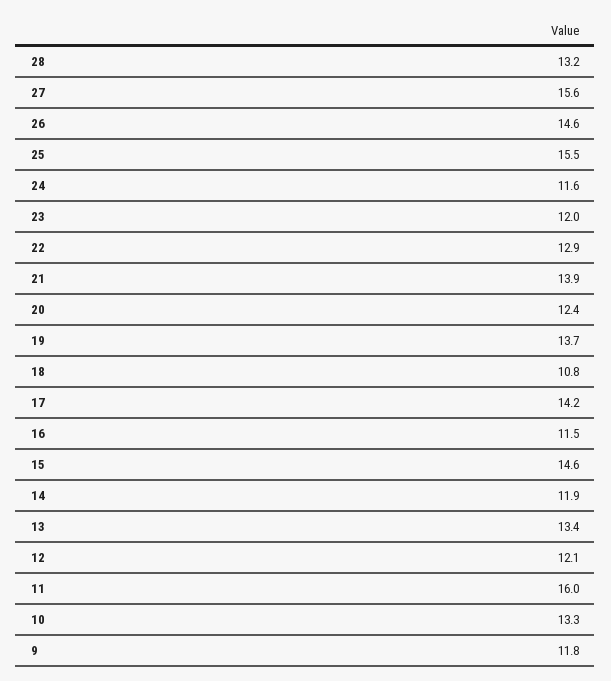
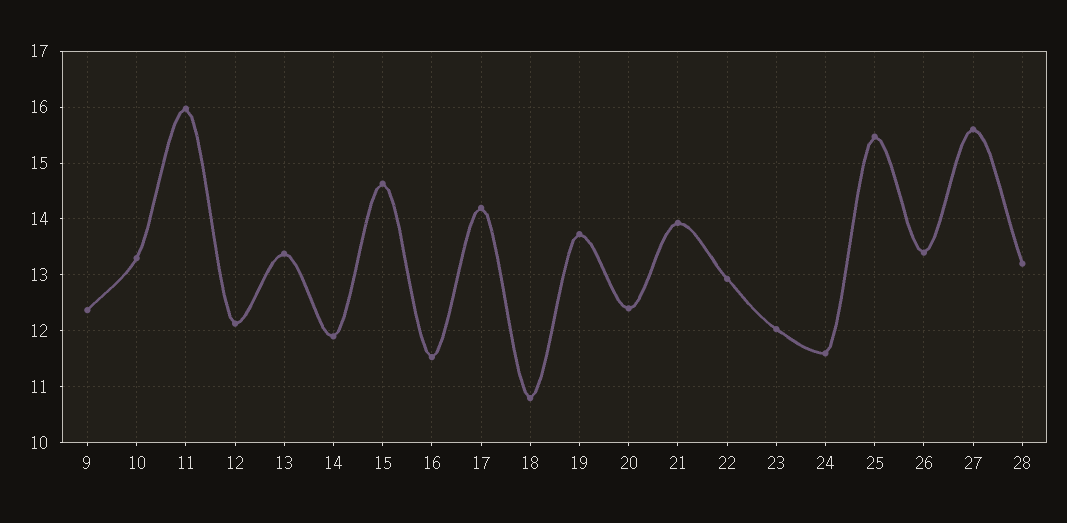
  {
    "28": 13.2,
    "27": 15.6,
-   "26": 14.6,
+   "26": 13.4,
    "25": 15.5,
    "24": 11.6,
    "23": 12,
    "22": 12.9,
    "21": 13.9,
    "20": 12.4,
    "19": 13.7,
    "18": 10.8,
    "17": 14.2,
    "16": 11.5,
    "15": 14.6,
    "14": 11.9,
    "13": 13.4,
    "12": 12.1,
    "11": 16,
    "10": 13.3,
-   "9": 11.8
+   "9": 12.4
  }

